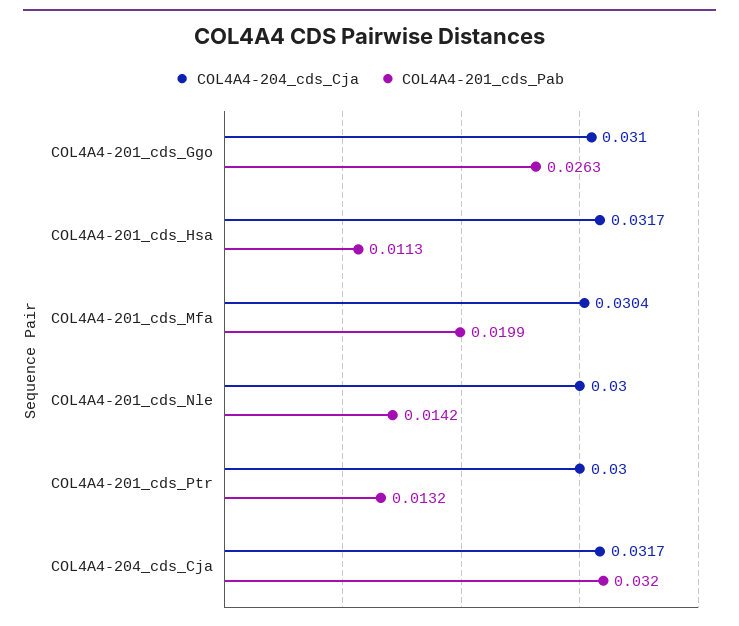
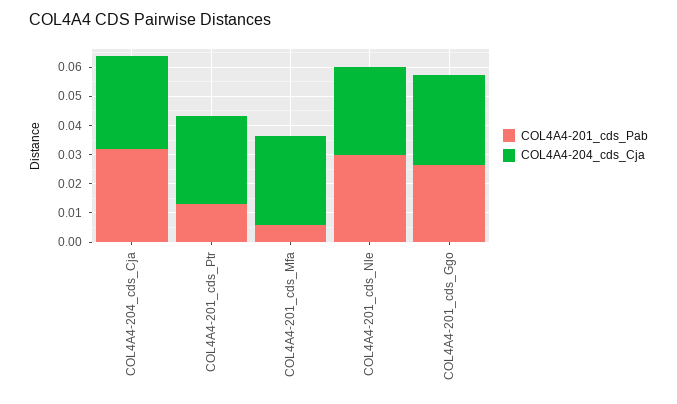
  {
    "COL4A4-204_cds_Cja": {
      "COL4A4-201_cds_Ggo": 0.031,
-     "COL4A4-201_cds_Hsa": 0.0317,
      "COL4A4-201_cds_Mfa": 0.0304,
      "COL4A4-201_cds_Nle": 0.03,
      "COL4A4-201_cds_Ptr": 0.03,
      "COL4A4-204_cds_Cja": 0.0317
    },
    "COL4A4-201_cds_Pab": {
      "COL4A4-201_cds_Ggo": 0.0263,
-     "COL4A4-201_cds_Hsa": 0.0113,
-     "COL4A4-201_cds_Mfa": 0.0199,
+     "COL4A4-201_cds_Mfa": 0.005,
-     "COL4A4-201_cds_Nle": 0.0142,
+     "COL4A4-201_cds_Nle": 0.03,
      "COL4A4-201_cds_Ptr": 0.0132,
      "COL4A4-204_cds_Cja": 0.032
    }
  }

